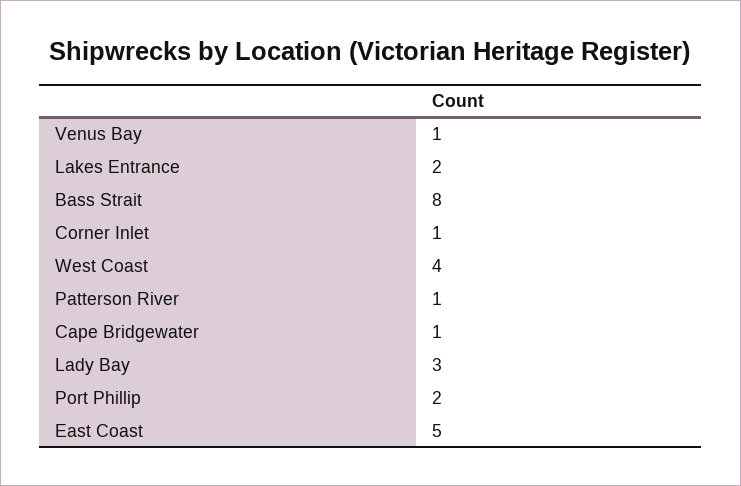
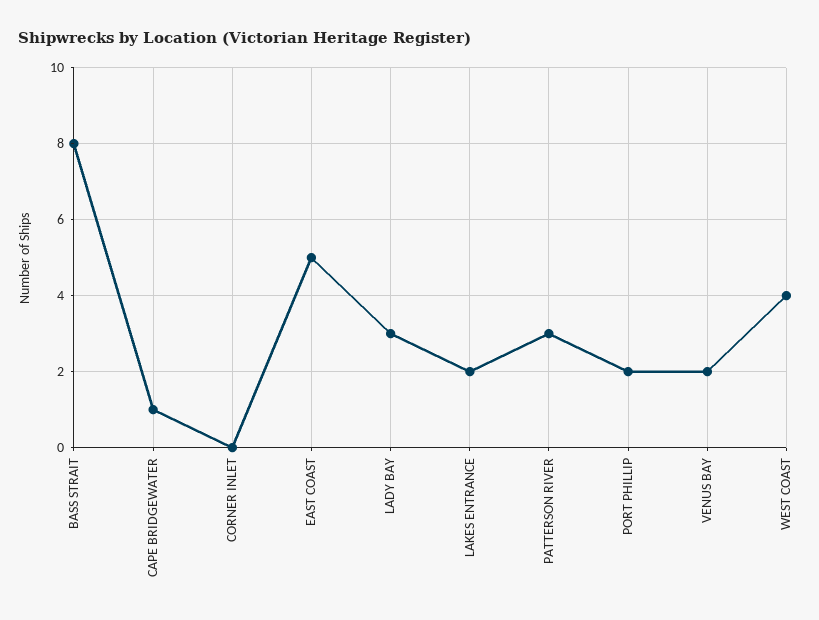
  {
-   "Venus Bay": 1,
+   "Venus Bay": 2,
    "Lakes Entrance": 2,
    "Bass Strait": 8,
-   "Corner Inlet": 1,
+   "Corner Inlet": 0,
    "West Coast": 4,
-   "Patterson River": 1,
+   "Patterson River": 3,
    "Cape Bridgewater": 1,
    "Lady Bay": 3,
    "Port Phillip": 2,
    "East Coast": 5
  }

